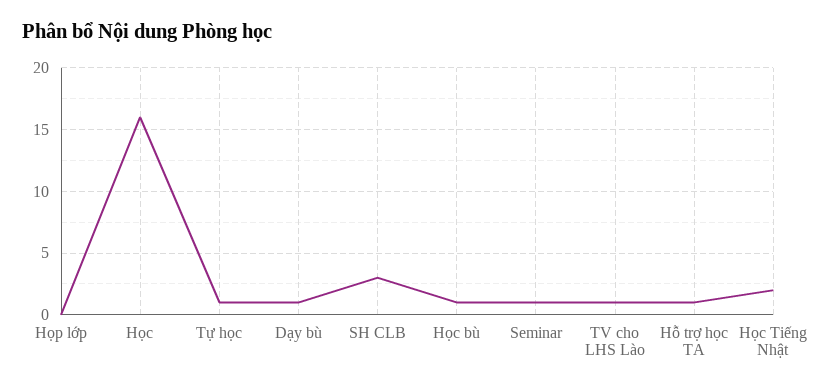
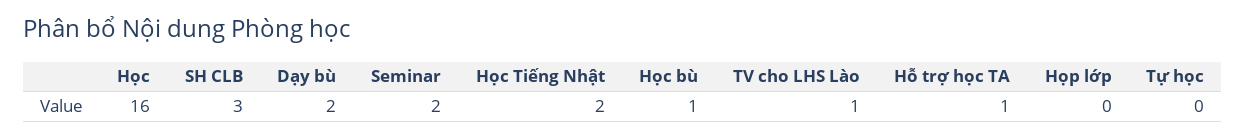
  {
    "Họp lớp": 0,
    "Học": 16,
-   "Tự học": 1,
+   "Tự học": 0,
-   "Dạy bù": 1,
+   "Dạy bù": 2,
    "SH CLB": 3,
    "Học bù": 1,
-   "Seminar": 1,
+   "Seminar": 2,
    "TV cho LHS Lào": 1,
    "Hỗ trợ học TA": 1,
    "Học Tiếng Nhật": 2
  }

